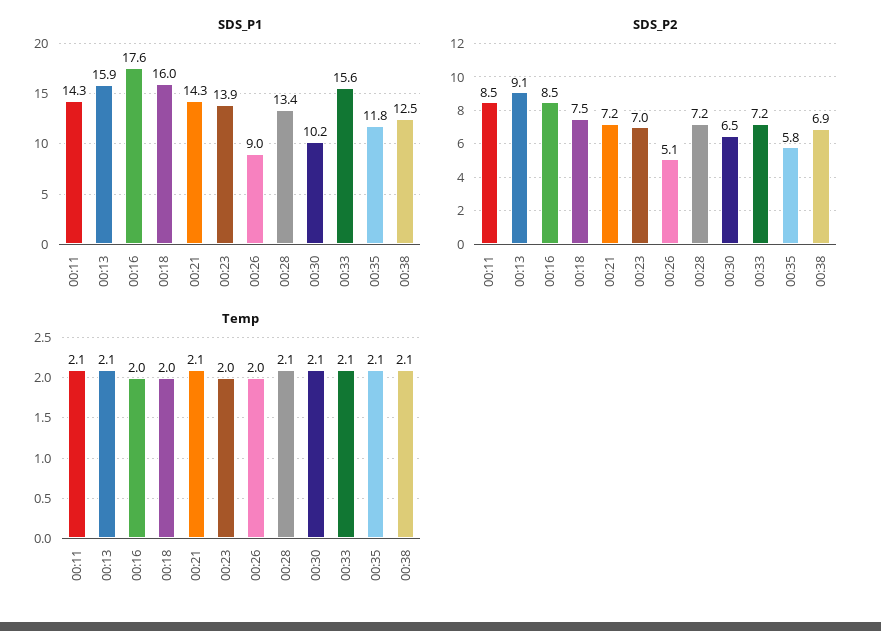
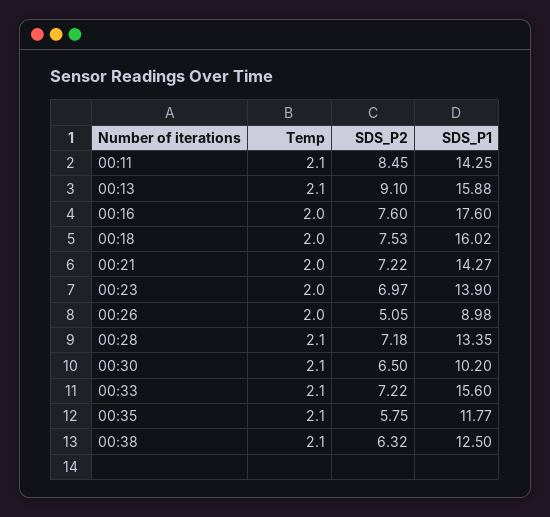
  {
    "SDS_P1": {
      "00:11": 14.25,
      "00:13": 15.88,
      "00:16": 17.6,
      "00:18": 16.02,
      "00:21": 14.27,
      "00:23": 13.9,
      "00:26": 8.98,
      "00:28": 13.35,
      "00:30": 10.2,
      "00:33": 15.6,
      "00:35": 11.77,
      "00:38": 12.5
    },
    "SDS_P2": {
      "00:11": 8.45,
      "00:13": 9.1,
-     "00:16": 8.5,
+     "00:16": 7.6,
      "00:18": 7.53,
      "00:21": 7.22,
      "00:23": 6.97,
      "00:26": 5.05,
      "00:28": 7.18,
      "00:30": 6.5,
      "00:33": 7.22,
      "00:35": 5.75,
-     "00:38": 6.9
+     "00:38": 6.32
    },
    "Temp": {
      "00:11": 2.1,
      "00:13": 2.1,
      "00:16": 2,
      "00:18": 2,
-     "00:21": 2.1,
+     "00:21": 2,
      "00:23": 2,
      "00:26": 2,
      "00:28": 2.1,
      "00:30": 2.1,
      "00:33": 2.1,
      "00:35": 2.1,
      "00:38": 2.1
    }
  }

